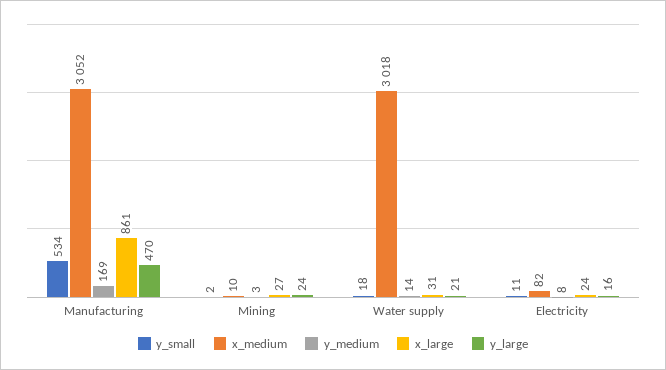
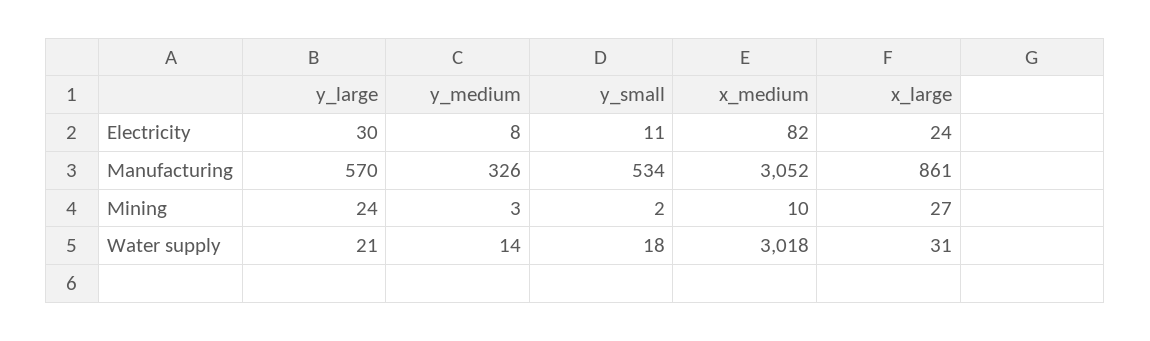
  {
    "y_small": {
      "Manufacturing": 534,
      "Mining": 2,
      "Water supply": 18,
      "Electricity": 11
    },
    "x_medium": {
      "Manufacturing": 3052,
      "Mining": 10,
      "Water supply": 3018,
      "Electricity": 82
    },
    "y_medium": {
-     "Manufacturing": 169,
+     "Manufacturing": 326,
      "Mining": 3,
      "Water supply": 14,
      "Electricity": 8
    },
    "x_large": {
      "Manufacturing": 861,
      "Mining": 27,
      "Water supply": 31,
      "Electricity": 24
    },
    "y_large": {
-     "Manufacturing": 470,
+     "Manufacturing": 570,
      "Mining": 24,
      "Water supply": 21,
-     "Electricity": 16
+     "Electricity": 30
    }
  }

